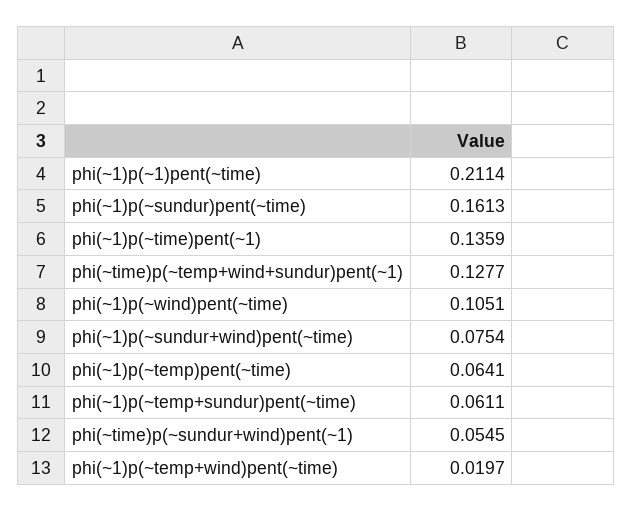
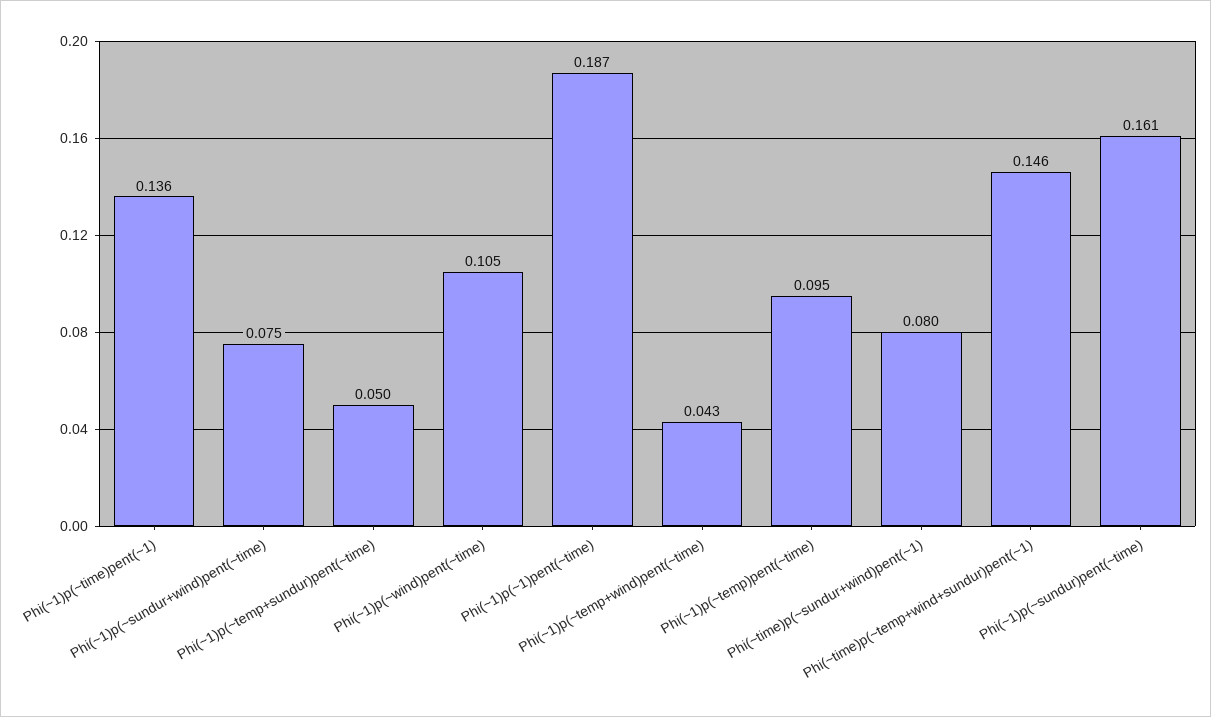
  {
-   "phi(~1)p(~1)pent(~time)": 0.2114,
+   "phi(~1)p(~1)pent(~time)": 0.187,
    "phi(~1)p(~sundur)pent(~time)": 0.1613,
    "phi(~1)p(~time)pent(~1)": 0.1359,
-   "phi(~time)p(~temp+wind+sundur)pent(~1)": 0.1277,
+   "phi(~time)p(~temp+wind+sundur)pent(~1)": 0.146,
    "phi(~1)p(~wind)pent(~time)": 0.1051,
    "phi(~1)p(~sundur+wind)pent(~time)": 0.0754,
-   "phi(~1)p(~temp)pent(~time)": 0.0641,
+   "phi(~1)p(~temp)pent(~time)": 0.095,
-   "phi(~1)p(~temp+sundur)pent(~time)": 0.0611,
+   "phi(~1)p(~temp+sundur)pent(~time)": 0.05,
-   "phi(~time)p(~sundur+wind)pent(~1)": 0.0545,
+   "phi(~time)p(~sundur+wind)pent(~1)": 0.08,
-   "phi(~1)p(~temp+wind)pent(~time)": 0.0197
+   "phi(~1)p(~temp+wind)pent(~time)": 0.043
  }

